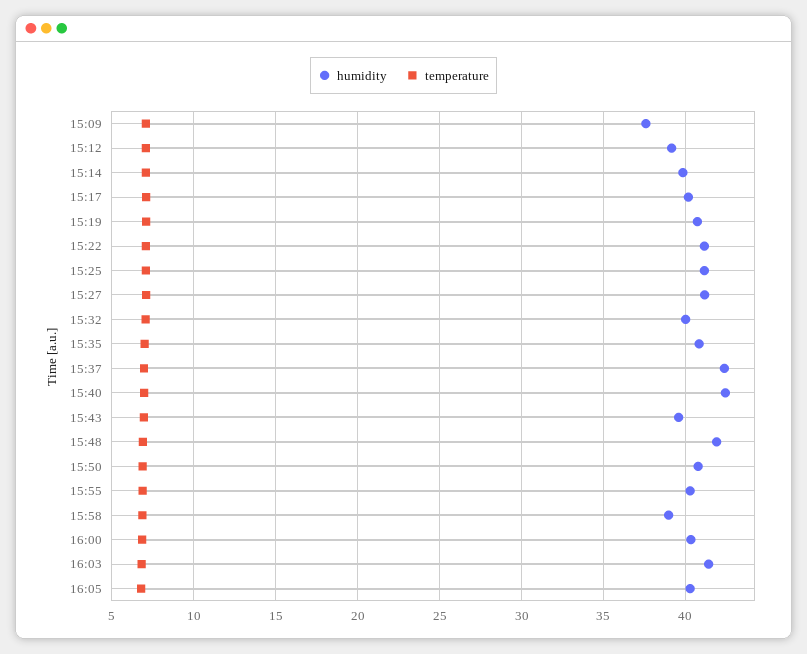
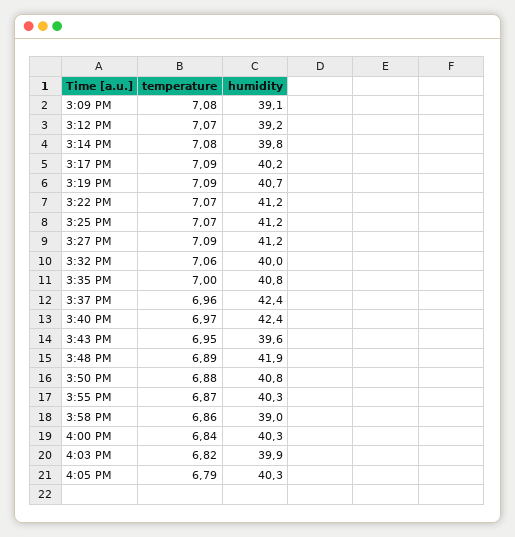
  {
    "humidity": {
-     "15:09": 37.5,
+     "15:09": 39.1,
      "15:12": 39.2,
      "15:14": 39.8,
      "15:17": 40.2,
      "15:19": 40.7,
      "15:22": 41.2,
      "15:25": 41.2,
      "15:27": 41.2,
      "15:32": 40,
      "15:35": 40.8,
      "15:37": 42.4,
      "15:40": 42.4,
      "15:43": 39.6,
      "15:48": 41.9,
      "15:50": 40.8,
      "15:55": 40.3,
      "15:58": 39,
      "16:00": 40.3,
-     "16:03": 41.5,
+     "16:03": 39.9,
      "16:05": 40.3
    },
    "temperature": {
      "15:09": 7.08,
      "15:12": 7.07,
      "15:14": 7.08,
      "15:17": 7.09,
      "15:19": 7.09,
      "15:22": 7.07,
      "15:25": 7.07,
      "15:27": 7.09,
      "15:32": 7.06,
      "15:35": 7,
      "15:37": 6.96,
      "15:40": 6.97,
      "15:43": 6.95,
      "15:48": 6.89,
      "15:50": 6.88,
      "15:55": 6.87,
      "15:58": 6.86,
      "16:00": 6.84,
      "16:03": 6.82,
      "16:05": 6.79
    }
  }

